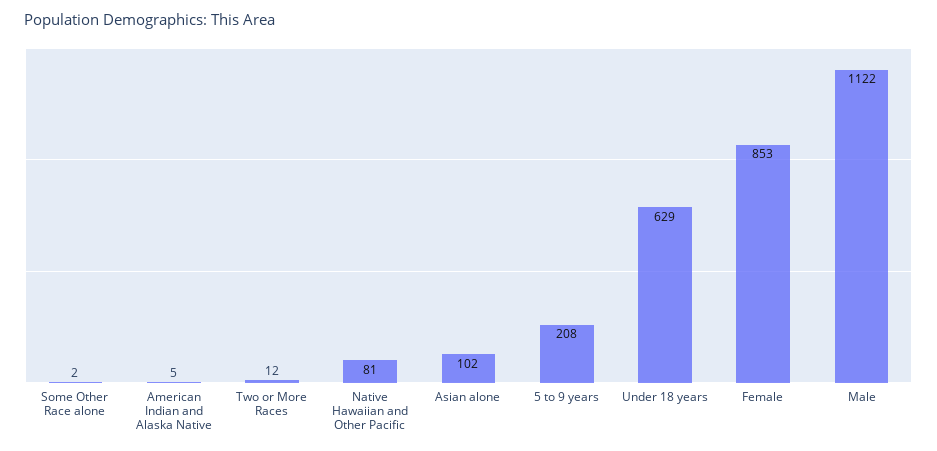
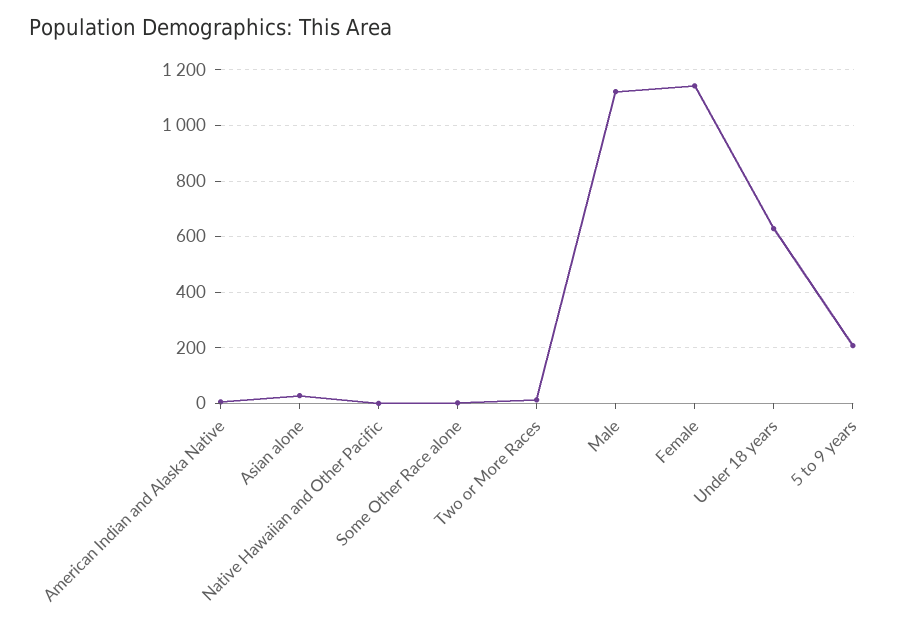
  {
    "Some Other Race alone": 2,
    "American Indian and Alaska Native": 5,
    "Two or More Races": 12,
-   "Native Hawaiian and Other Pacific": 81,
+   "Native Hawaiian and Other Pacific": 0,
-   "Asian alone": 102,
+   "Asian alone": 25,
    "5 to 9 years": 208,
    "Under 18 years": 629,
-   "Female": 853,
+   "Female": 1150,
    "Male": 1122
  }

